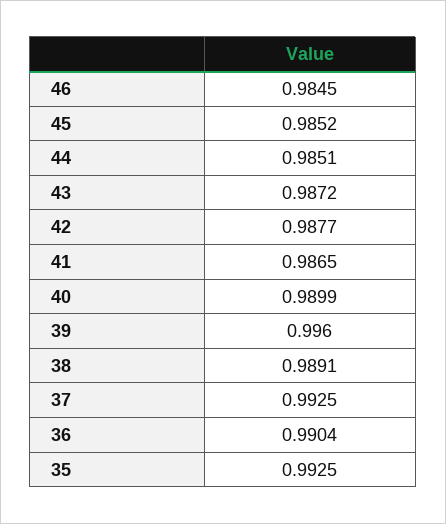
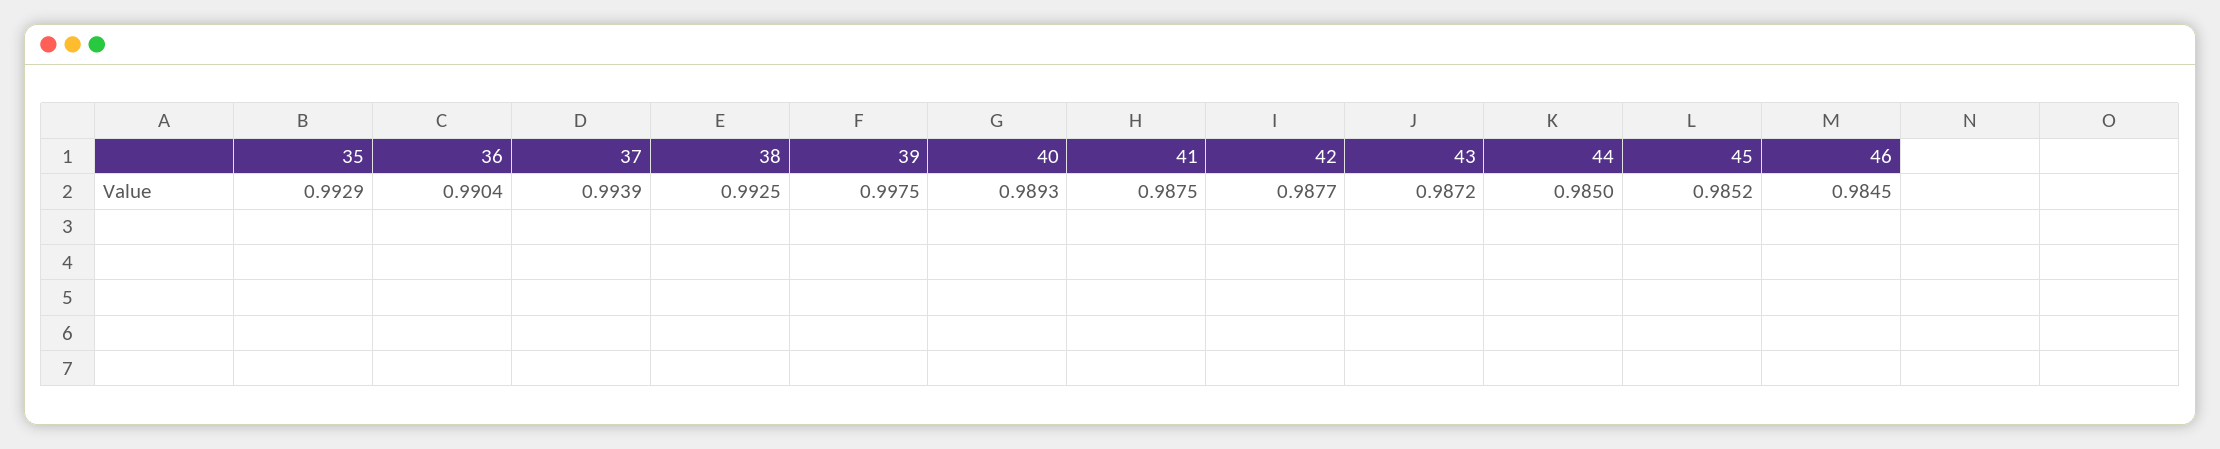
  {
    "46": 0.9845,
    "45": 0.9852,
-   "44": 0.9851,
+   "44": 0.985,
    "43": 0.9872,
    "42": 0.9877,
-   "41": 0.9865,
+   "41": 0.9875,
-   "40": 0.9899,
+   "40": 0.9893,
-   "39": 0.996,
+   "39": 0.9975,
-   "38": 0.9891,
+   "38": 0.9925,
-   "37": 0.9925,
+   "37": 0.9939,
    "36": 0.9904,
-   "35": 0.9925
+   "35": 0.9929
  }

